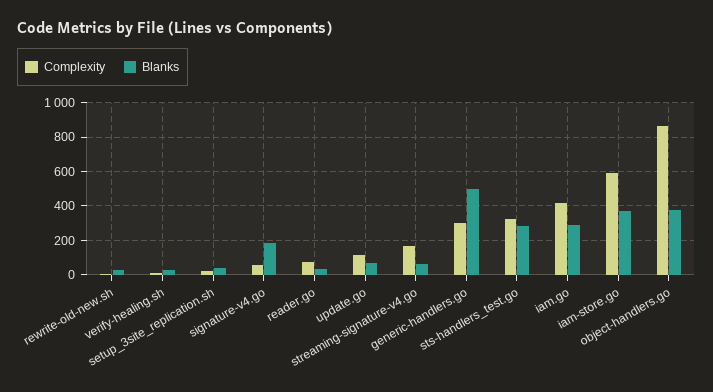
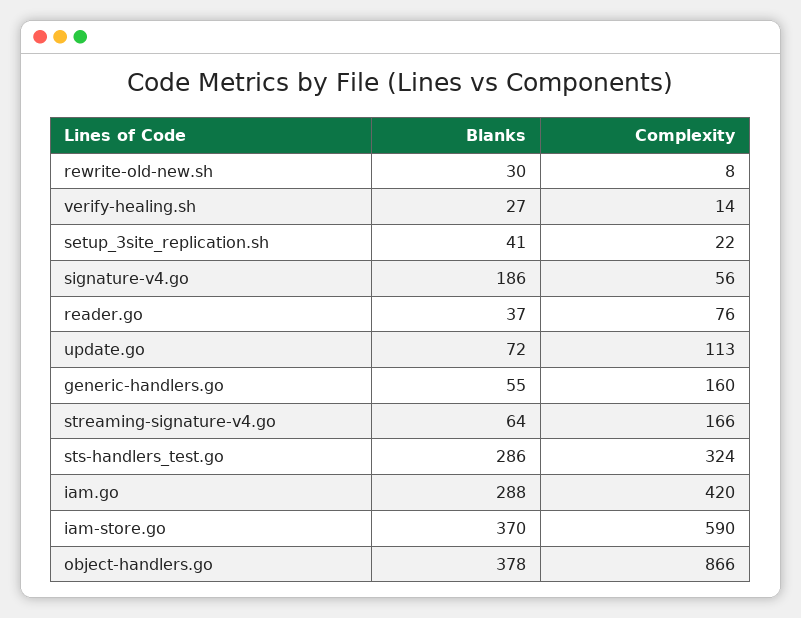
  {
    "Complexity": {
      "rewrite-old-new.sh": 8,
      "verify-healing.sh": 14,
      "setup_3site_replication.sh": 22,
      "signature-v4.go": 56,
      "reader.go": 76,
      "update.go": 113,
      "streaming-signature-v4.go": 166,
-     "generic-handlers.go": 300,
+     "generic-handlers.go": 160,
      "sts-handlers_test.go": 324,
      "iam.go": 420,
      "iam-store.go": 590,
      "object-handlers.go": 866
    },
    "Blanks": {
      "rewrite-old-new.sh": 30,
      "verify-healing.sh": 27,
      "setup_3site_replication.sh": 41,
      "signature-v4.go": 186,
      "reader.go": 37,
      "update.go": 72,
      "streaming-signature-v4.go": 64,
-     "generic-handlers.go": 500,
+     "generic-handlers.go": 55,
      "sts-handlers_test.go": 286,
      "iam.go": 288,
      "iam-store.go": 370,
      "object-handlers.go": 378
    }
  }

